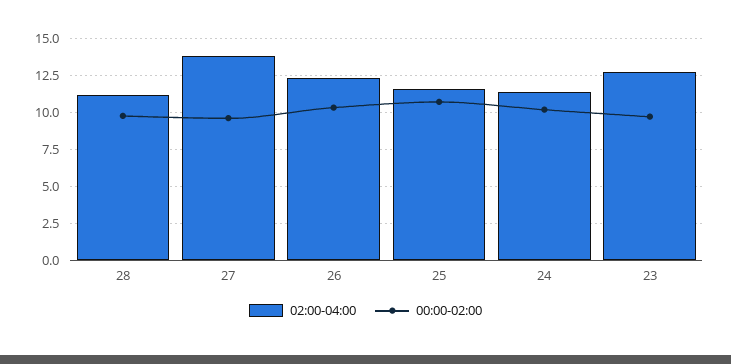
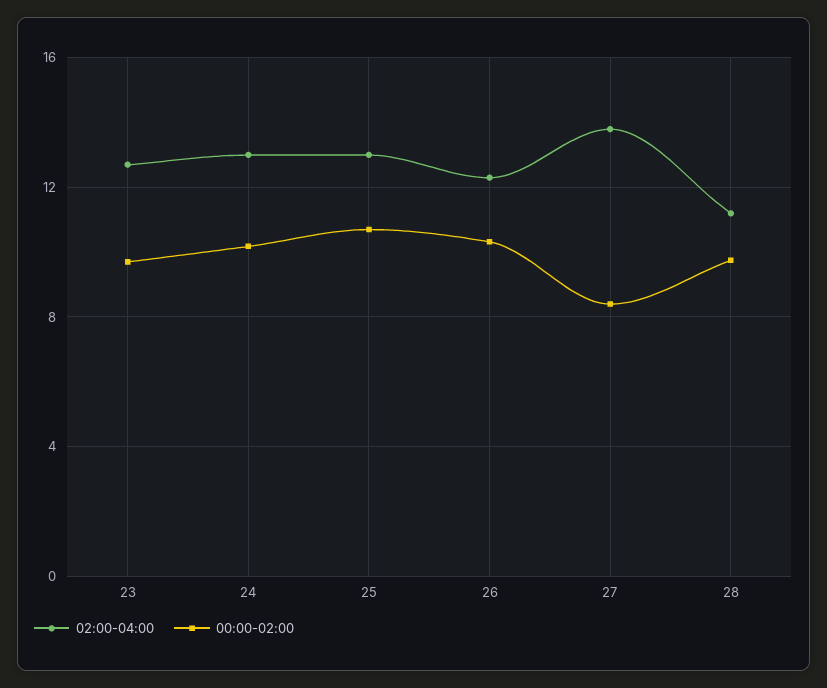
  {
    "02:00-04:00": {
      "28": 11,
      "27": 14,
      "26": 12.5,
-     "25": 11.5,
+     "25": 13,
-     "24": 11.5,
+     "24": 13,
      "23": 12.5
    },
    "00:00-02:00": {
      "28": 10,
-     "27": 9.5,
+     "27": 8.5,
      "26": 10.5,
      "25": 10.5,
      "24": 10,
      "23": 9.5
    }
  }

